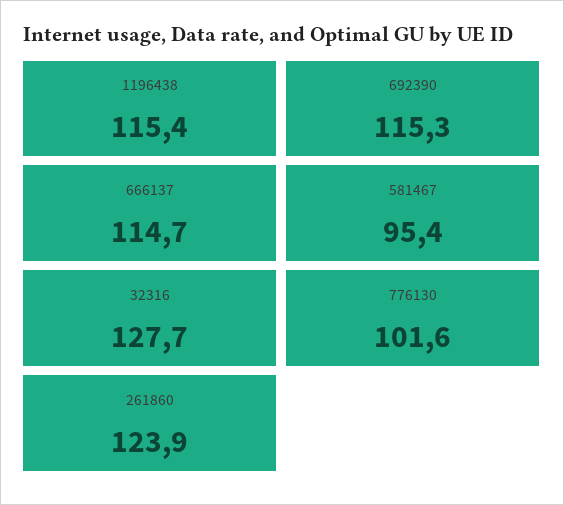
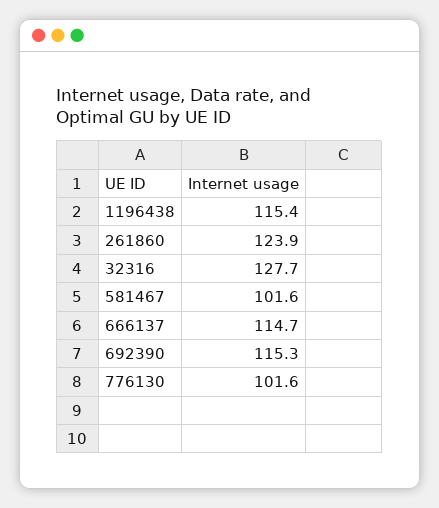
  {
    "1196438": 115.4,
    "692390": 115.3,
    "666137": 114.7,
-   "581467": 95.4,
+   "581467": 101.6,
    "32316": 127.7,
    "776130": 101.6,
    "261860": 123.9
  }

